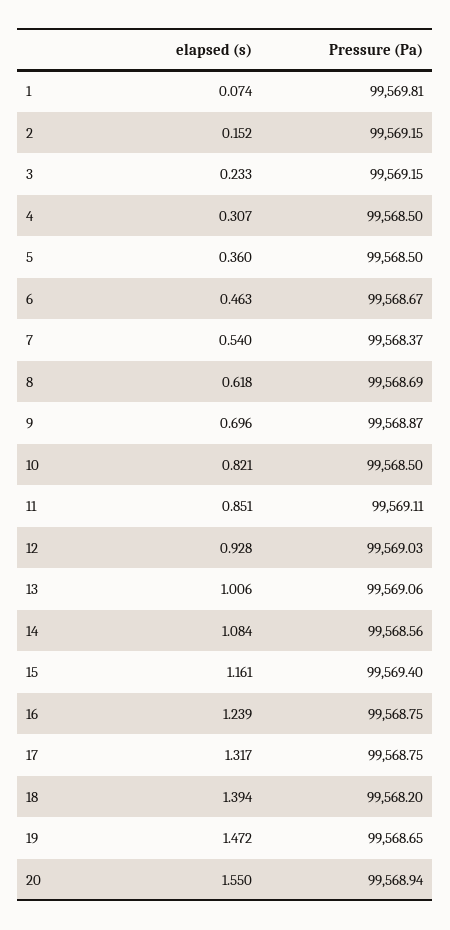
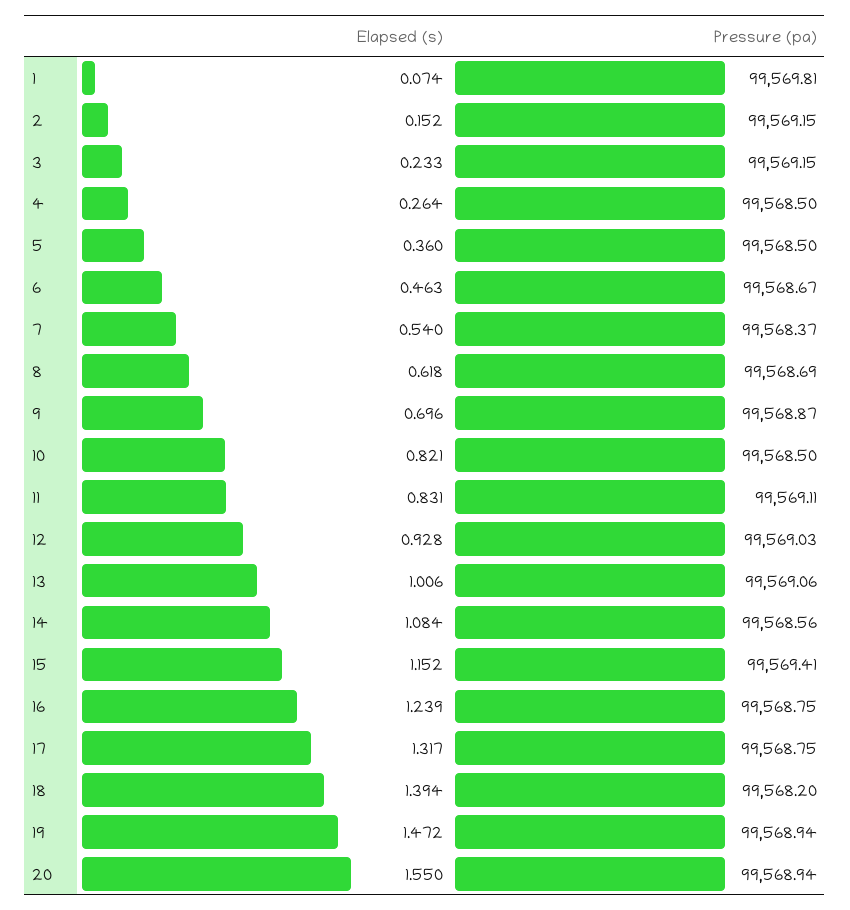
  {
    "elapsed (s)": {
      "1": 0.074,
      "2": 0.152,
      "3": 0.233,
-     "4": 0.307,
+     "4": 0.264,
      "5": 0.36,
      "6": 0.463,
      "7": 0.54,
      "8": 0.618,
      "9": 0.696,
      "10": 0.821,
-     "11": 0.851,
+     "11": 0.831,
      "12": 0.928,
      "13": 1.006,
      "14": 1.084,
-     "15": 1.161,
+     "15": 1.152,
      "16": 1.239,
      "17": 1.317,
      "18": 1.394,
      "19": 1.472,
      "20": 1.55
    },
    "Pressure (Pa)": {
      "1": 99569.81,
      "2": 99569.15,
      "3": 99569.15,
      "4": 99568.5,
      "5": 99568.5,
      "6": 99568.67,
      "7": 99568.37,
      "8": 99568.69,
      "9": 99568.87,
      "10": 99568.5,
      "11": 99569.11,
      "12": 99569.03,
      "13": 99569.06,
      "14": 99568.56,
-     "15": 99569.4,
+     "15": 99569.41,
      "16": 99568.75,
      "17": 99568.75,
      "18": 99568.2,
-     "19": 99568.65,
+     "19": 99568.94,
      "20": 99568.94
    }
  }

